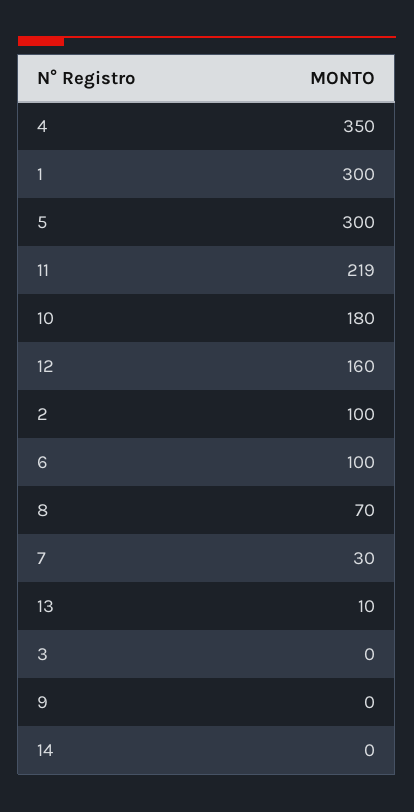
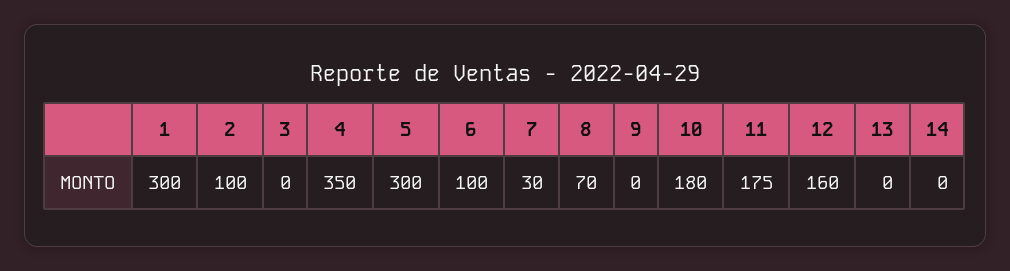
  {
    "4": 350,
    "1": 300,
    "5": 300,
-   "11": 219,
+   "11": 175,
    "10": 180,
    "12": 160,
    "2": 100,
    "6": 100,
    "8": 70,
    "7": 30,
-   "13": 10,
+   "13": 0,
    "3": 0,
    "9": 0,
    "14": 0
  }

